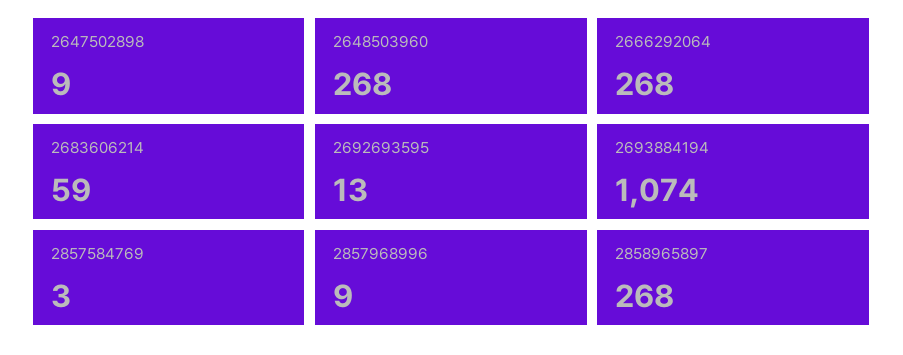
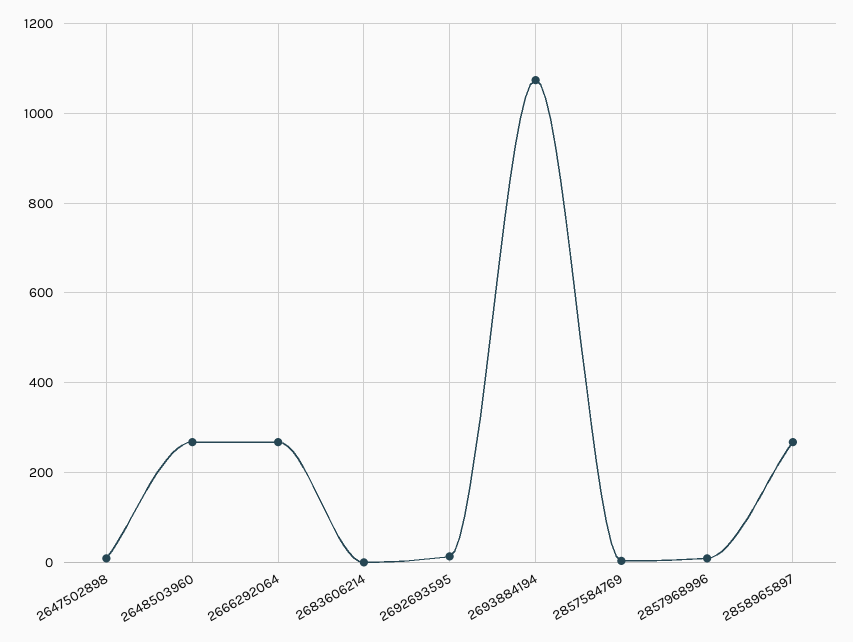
  {
    "2647502898": 9,
    "2648503960": 268,
    "2666292064": 268,
-   "2683606214": 59,
+   "2683606214": 0,
    "2692693595": 13,
    "2693884194": 1074,
    "2857584769": 3,
    "2857968996": 9,
    "2858965897": 268
  }

